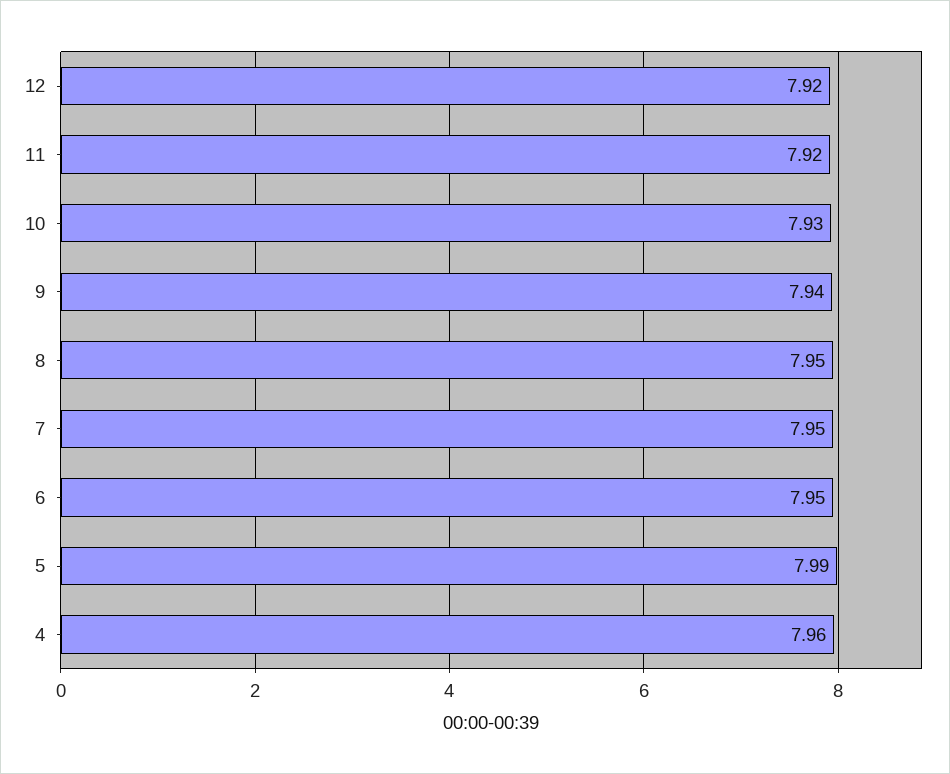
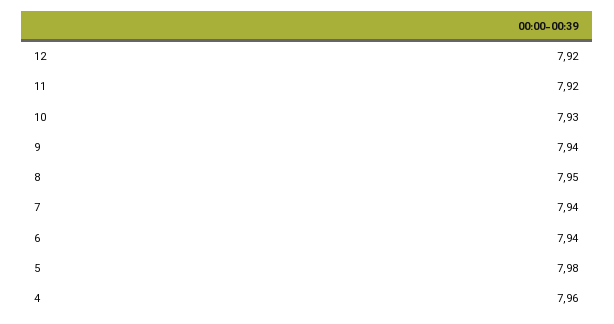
  {
    "12": 7.92,
    "11": 7.92,
    "10": 7.93,
    "9": 7.94,
    "8": 7.95,
-   "7": 7.95,
+   "7": 7.94,
-   "6": 7.95,
+   "6": 7.94,
-   "5": 7.99,
+   "5": 7.98,
    "4": 7.96
  }

